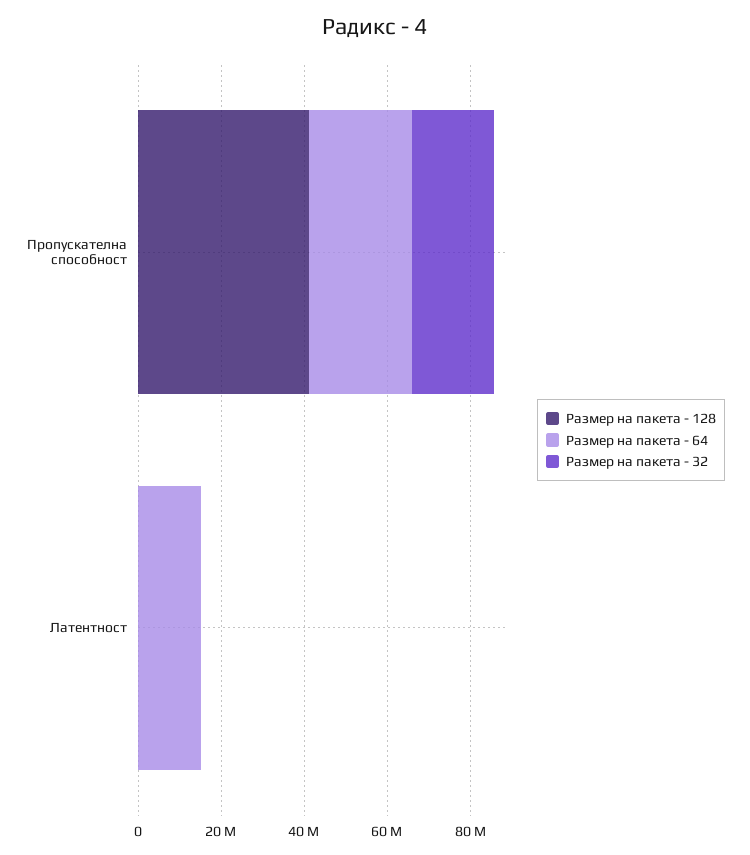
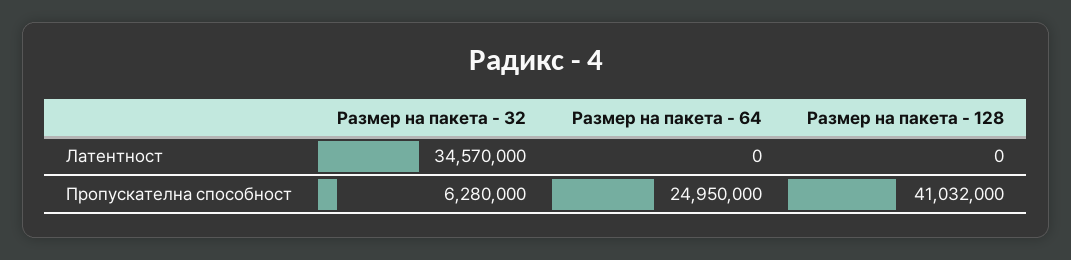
  {
    "Размер на пакета - 128": {
      "Пропускателна способност": 41032000,
      "Латентност": 0
    },
    "Размер на пакета - 64": {
      "Пропускателна способност": 24950000,
-     "Латентност": 15000000
+     "Латентност": 0
    },
    "Размер на пакета - 32": {
-     "Пропускателна способност": 20000000,
+     "Пропускателна способност": 6280000,
-     "Латентност": 0
+     "Латентност": 34570000
    }
  }

